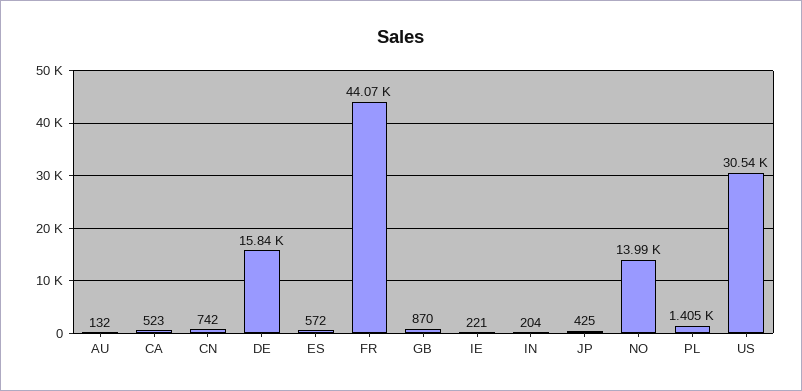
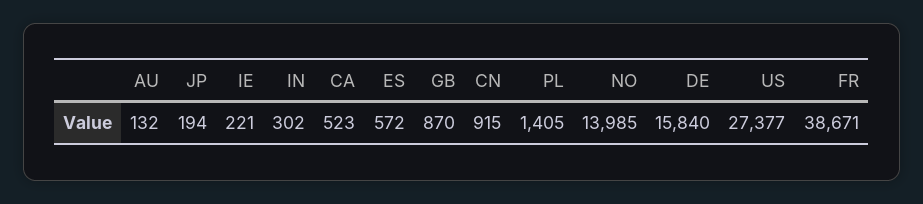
  {
    "AU": 132,
    "CA": 523,
-   "CN": 742,
+   "CN": 915,
    "DE": 15840,
    "ES": 572,
-   "FR": 44070,
+   "FR": 38671,
    "GB": 870,
    "IE": 221,
-   "IN": 204,
+   "IN": 302,
-   "JP": 425,
+   "JP": 194,
    "NO": 13985,
    "PL": 1405,
-   "US": 30540
+   "US": 27377
  }

